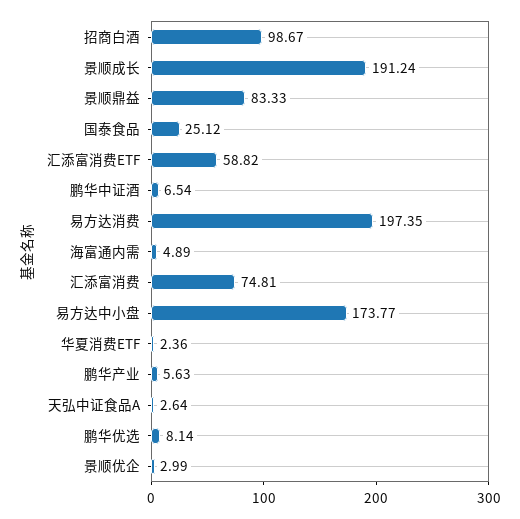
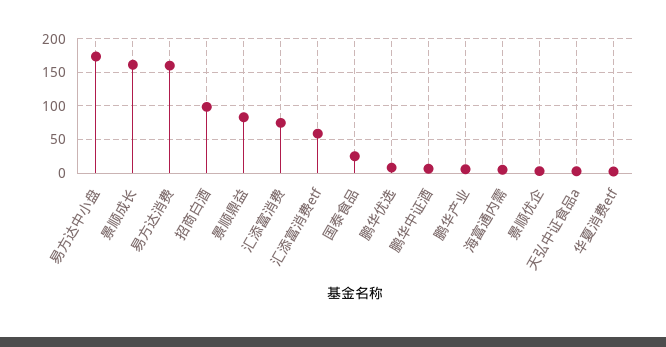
  {
    "招商白酒": 98.67,
-   "景顺成长": 191.24,
+   "景顺成长": 160,
    "景顺鼎益": 83.33,
    "国泰食品": 25.12,
    "汇添富消费ETF": 58.82,
    "鹏华中证酒": 6.54,
-   "易方达消费": 197.35,
+   "易方达消费": 160,
    "海富通内需": 4.89,
    "汇添富消费": 74.81,
    "易方达中小盘": 173.77,
    "华夏消费ETF": 2.36,
    "鹏华产业": 5.63,
    "天弘中证食品A": 2.64,
    "鹏华优选": 8.14,
    "景顺优企": 2.99
  }

